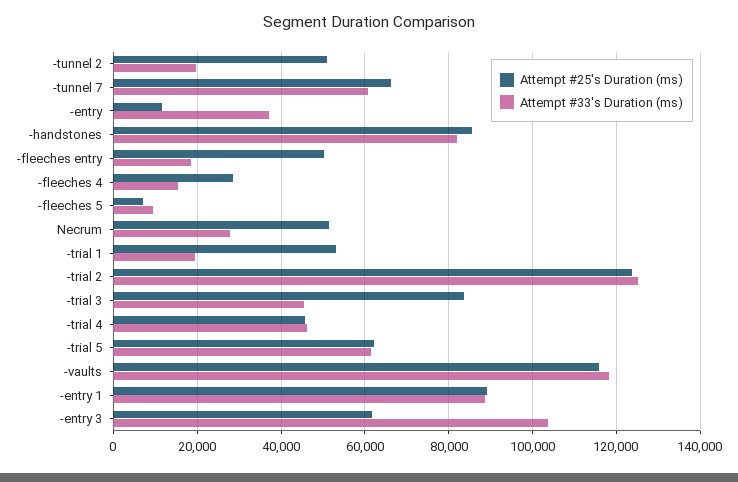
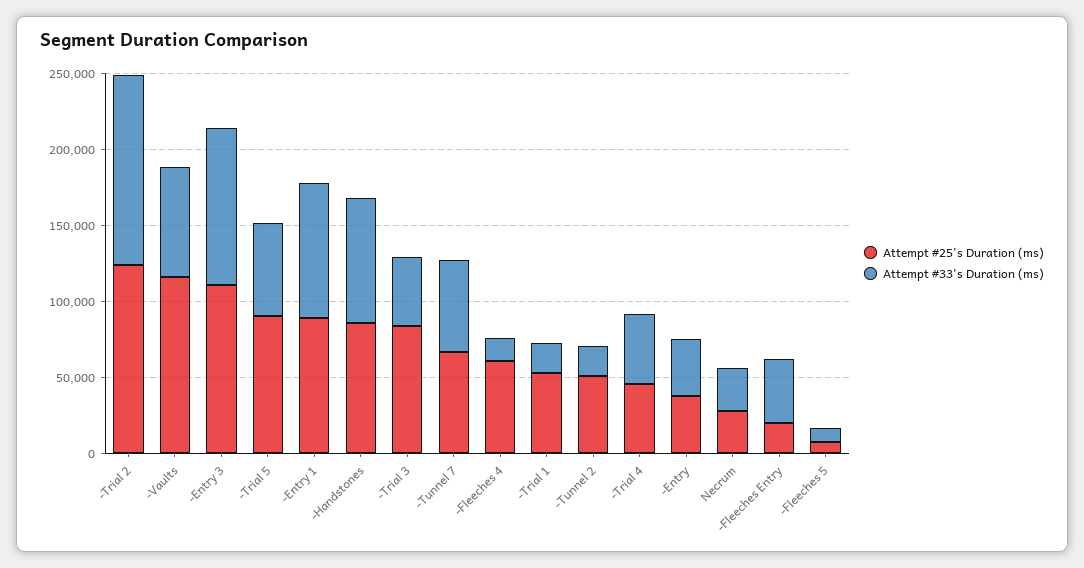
  {
    "Attempt #25's Duration (ms)": {
      "-tunnel 2": 52000,
      "-tunnel 7": 66000,
-     "-entry": 12000,
+     "-entry": 40000,
      "-handstones": 86000,
-     "-fleeches entry": 50000,
+     "-fleeches entry": 20000,
-     "-fleeches 4": 28000,
+     "-fleeches 4": 60000,
      "-fleeches 5": 8000,
-     "Necrum": 52000,
+     "Necrum": 30000,
      "-trial 1": 54000,
      "-trial 2": 124000,
      "-trial 3": 84000,
      "-trial 4": 46000,
-     "-trial 5": 62000,
+     "-trial 5": 90000,
      "-vaults": 116000,
      "-entry 1": 90000,
-     "-entry 3": 62000
+     "-entry 3": 110000
    },
    "Attempt #33's Duration (ms)": {
      "-tunnel 2": 20000,
      "-tunnel 7": 60000,
      "-entry": 38000,
      "-handstones": 82000,
-     "-fleeches entry": 18000,
+     "-fleeches entry": 40000,
      "-fleeches 4": 16000,
      "-fleeches 5": 10000,
      "Necrum": 28000,
      "-trial 1": 20000,
      "-trial 2": 126000,
      "-trial 3": 46000,
      "-trial 4": 46000,
      "-trial 5": 62000,
-     "-vaults": 118000,
+     "-vaults": 70000,
      "-entry 1": 88000,
      "-entry 3": 104000
    }
  }

